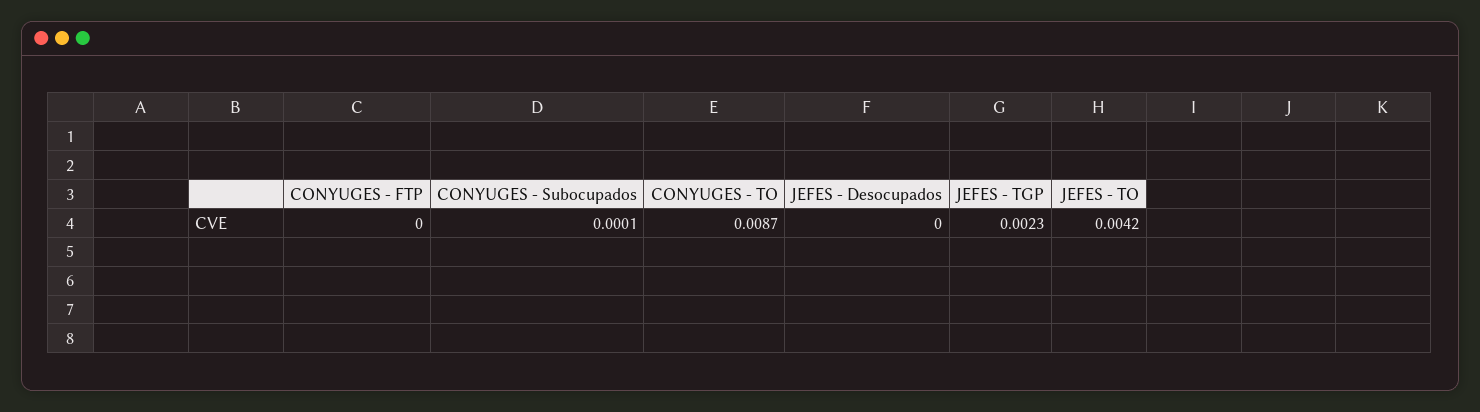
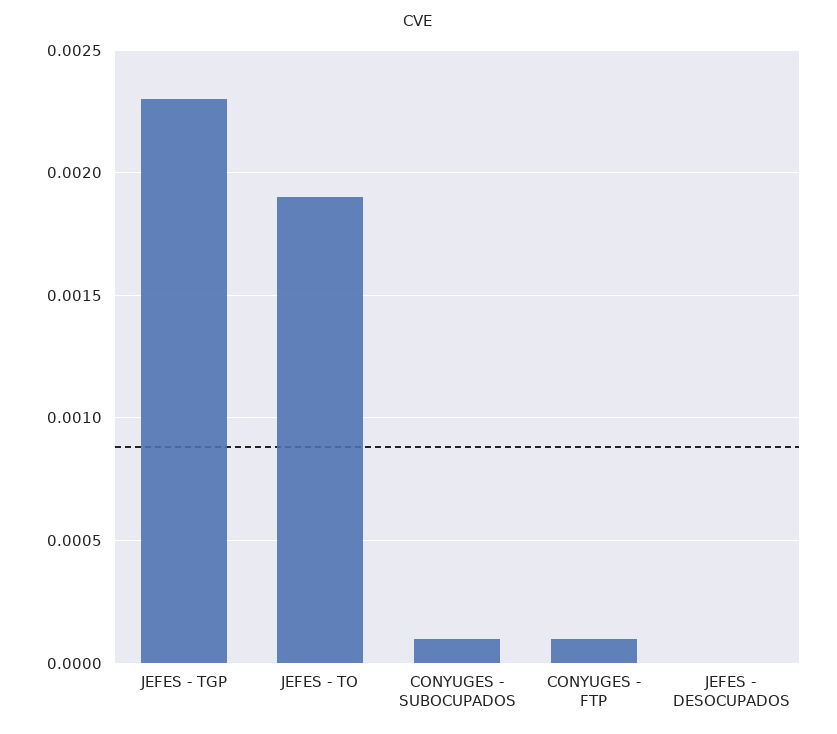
  {
-   "CONYUGES - FTP": 0,
+   "CONYUGES - FTP": 0.0001,
    "CONYUGES - Subocupados": 0.0001,
-   "CONYUGES - TO": 0.0087,
    "JEFES - Desocupados": 0,
    "JEFES - TGP": 0.0023,
-   "JEFES - TO": 0.0042
+   "JEFES - TO": 0.0019
  }

